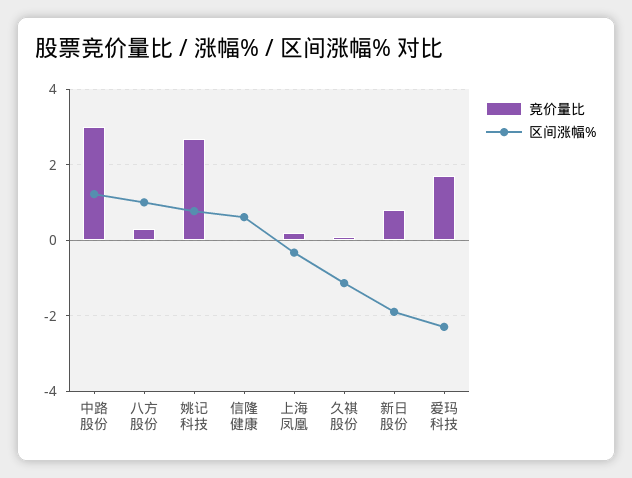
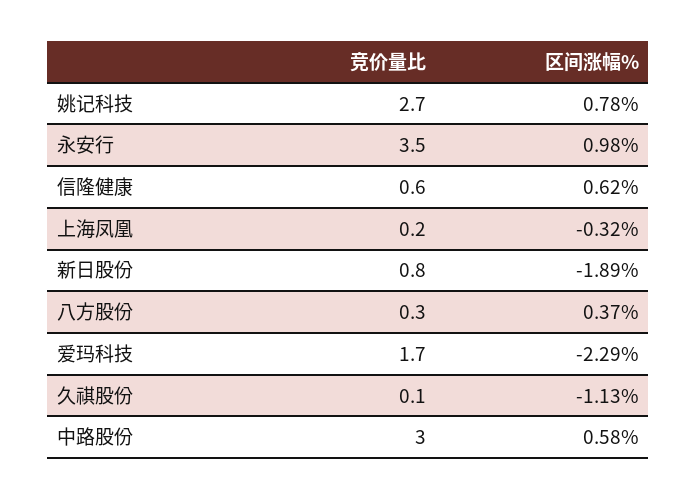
  {
    "竞价量比": {
      "中路股份": 3,
      "八方股份": 0.3,
      "姚记科技": 2.7,
-     "信隆健康": 0,
+     "信隆健康": 0.6,
      "上海凤凰": 0.2,
      "久祺股份": 0.1,
      "新日股份": 0.8,
-     "爱玛科技": 1.7
+     "爱玛科技": 1.7,
+     "永安行": 3.5
    },
    "区间涨幅%": {
-     "中路股份": 1.2,
+     "中路股份": 0.58,
-     "八方股份": 1,
+     "八方股份": 0.37,
      "姚记科技": 0.78,
      "信隆健康": 0.62,
      "上海凤凰": -0.32,
      "久祺股份": -1.13,
      "新日股份": -1.89,
-     "爱玛科技": -2.29
+     "爱玛科技": -2.29,
+     "永安行": 0.98
    }
  }

